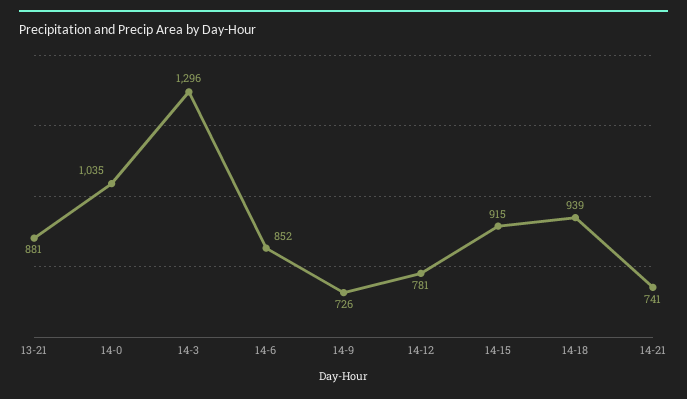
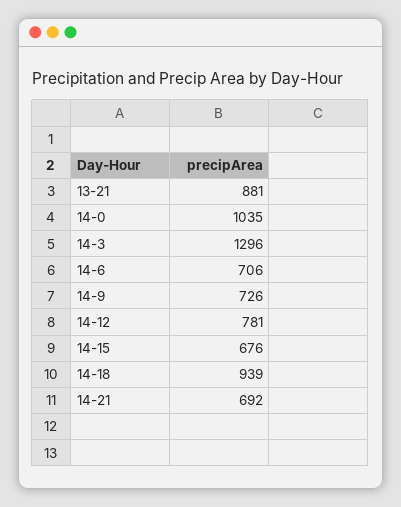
  {
    "13-21": 881,
    "14-0": 1035,
    "14-3": 1296,
-   "14-6": 852,
+   "14-6": 706,
    "14-9": 726,
    "14-12": 781,
-   "14-15": 915,
+   "14-15": 676,
    "14-18": 939,
-   "14-21": 741
+   "14-21": 692
  }

